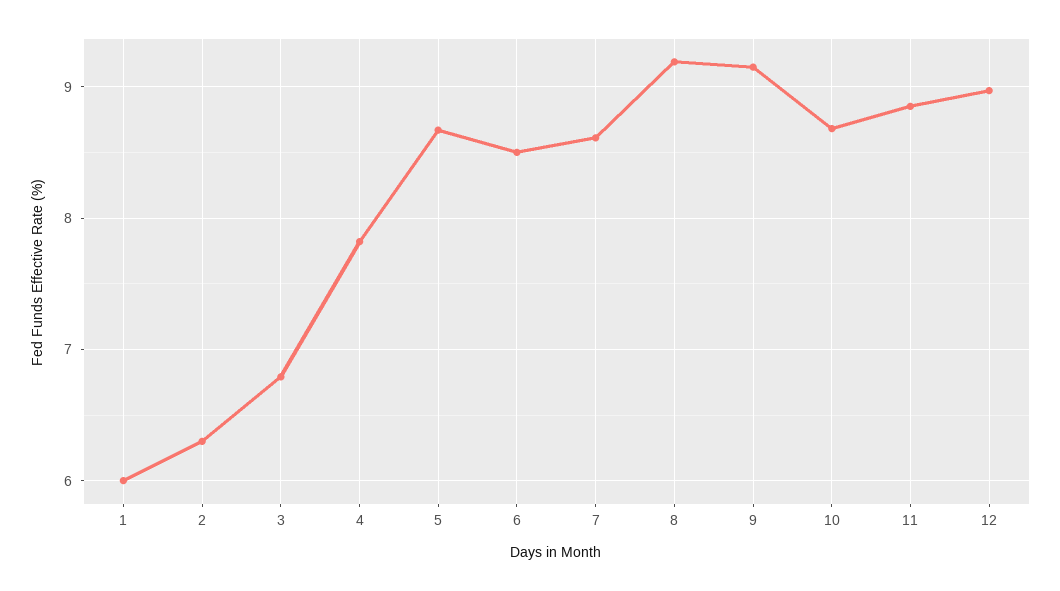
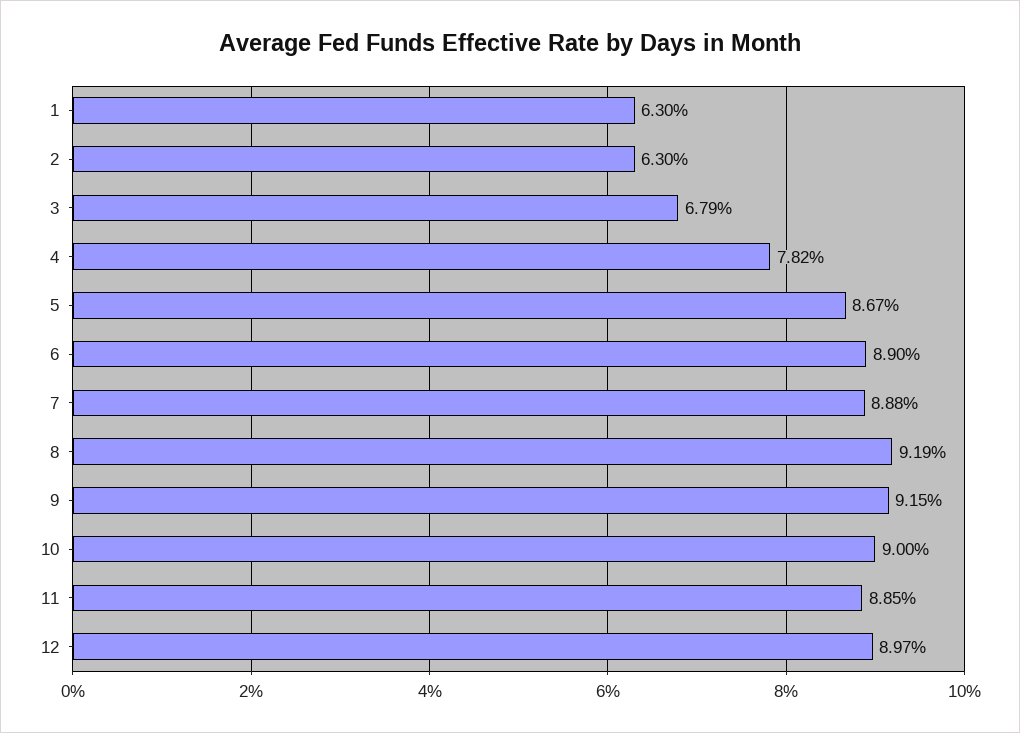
  {
-   "1": 6,
+   "1": 6.3,
    "2": 6.3,
    "3": 6.79,
    "4": 7.82,
    "5": 8.67,
-   "6": 8.5,
+   "6": 8.9,
-   "7": 8.6,
+   "7": 8.88,
    "8": 9.19,
    "9": 9.15,
-   "10": 8.7,
+   "10": 9,
    "11": 8.85,
    "12": 8.97
  }

